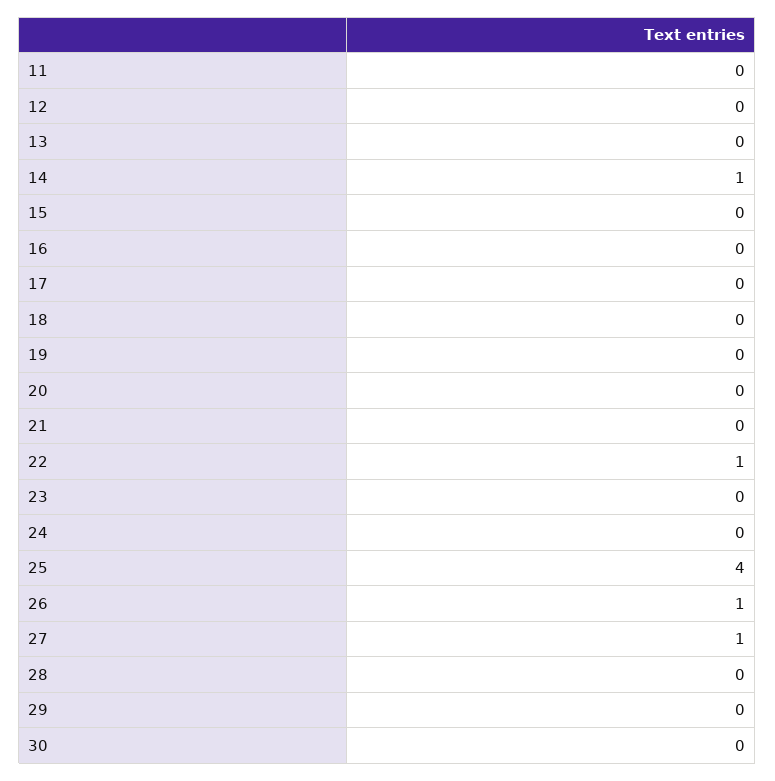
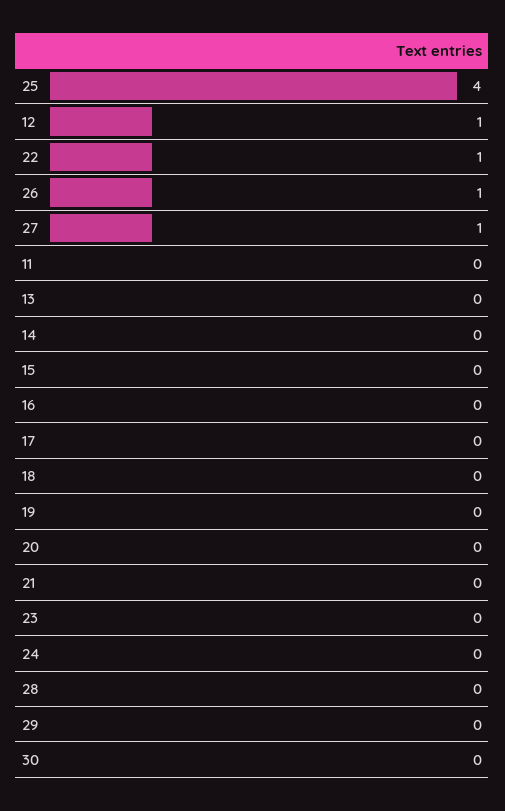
  {
    "11": 0,
-   "12": 0,
+   "12": 1,
    "13": 0,
-   "14": 1,
+   "14": 0,
    "15": 0,
    "16": 0,
    "17": 0,
    "18": 0,
    "19": 0,
    "20": 0,
    "21": 0,
    "22": 1,
    "23": 0,
    "24": 0,
    "25": 4,
    "26": 1,
    "27": 1,
    "28": 0,
    "29": 0,
    "30": 0
  }

